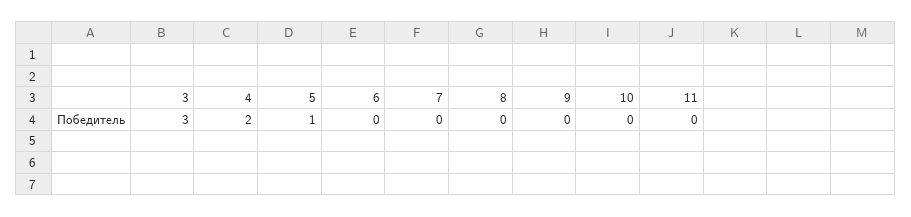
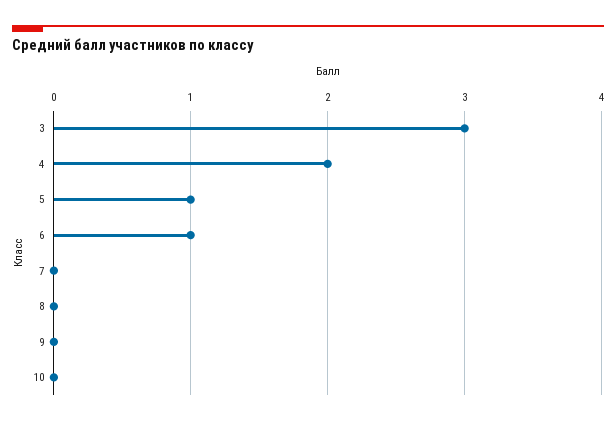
  {
    "3": 3,
    "4": 2,
    "5": 1,
-   "6": 0,
+   "6": 1,
    "7": 0,
    "8": 0,
    "9": 0,
-   "10": 0,
+   "10": 0
-   "11": 0
  }

